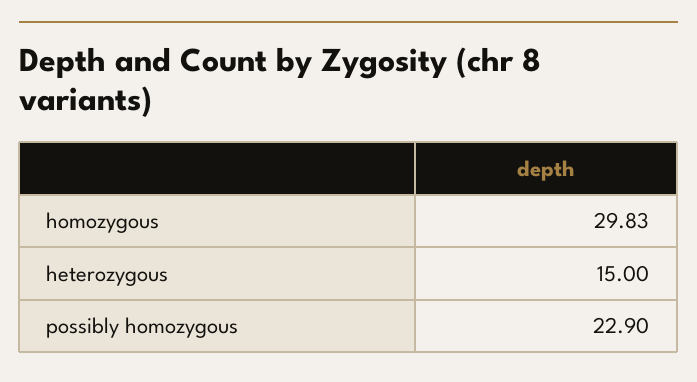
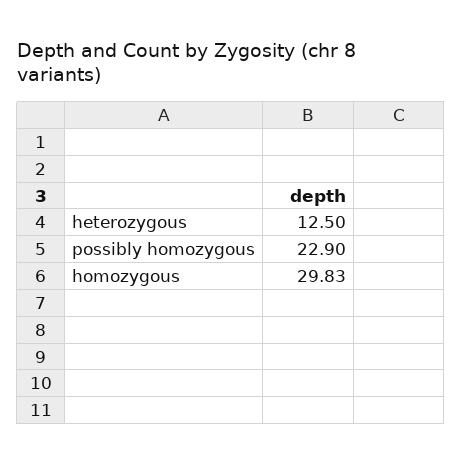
  {
    "homozygous": 29.83,
-   "heterozygous": 15,
+   "heterozygous": 12.5,
    "possibly homozygous": 22.9
  }

